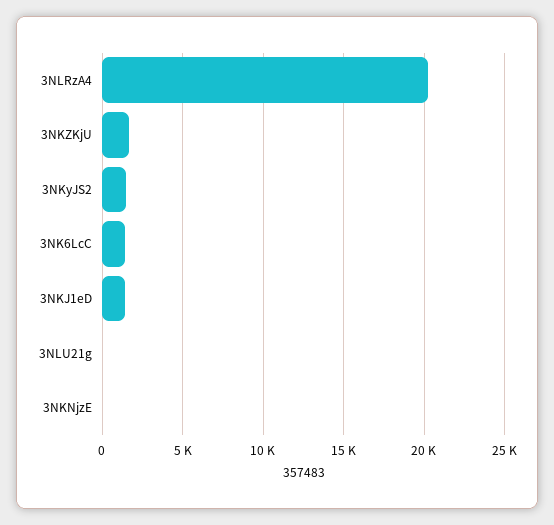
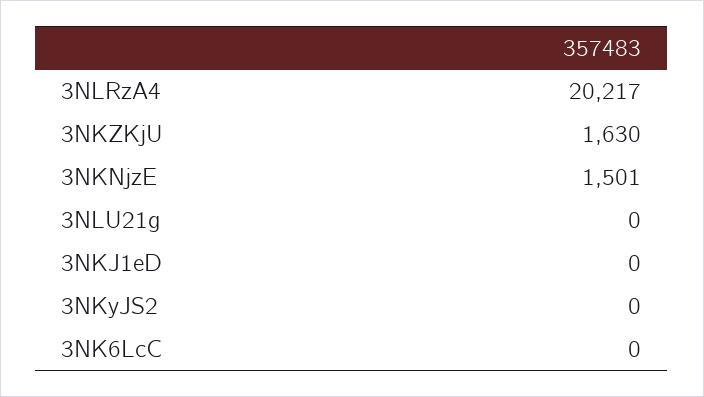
  {
    "3NLRzA4": 20217,
    "3NKZKjU": 1630,
-   "3NKyJS2": 1500,
+   "3NKyJS2": 0,
-   "3NK6LcC": 1500,
+   "3NK6LcC": 0,
-   "3NKJ1eD": 1500,
+   "3NKJ1eD": 0,
    "3NLU21g": 0,
-   "3NKNjzE": 0
+   "3NKNjzE": 1501
  }

